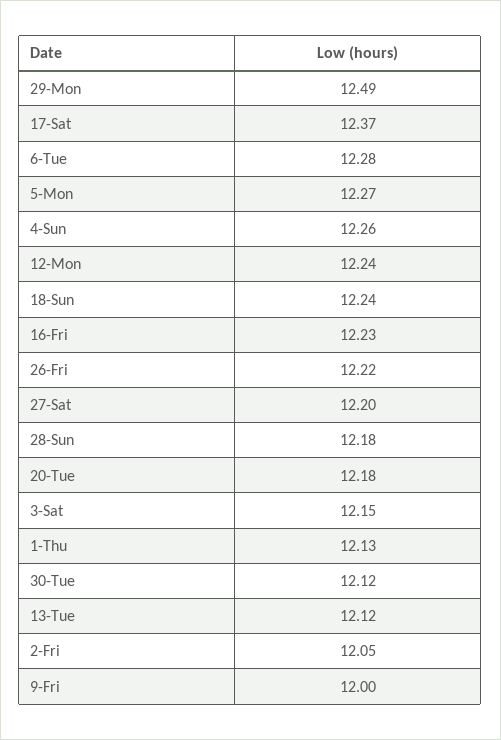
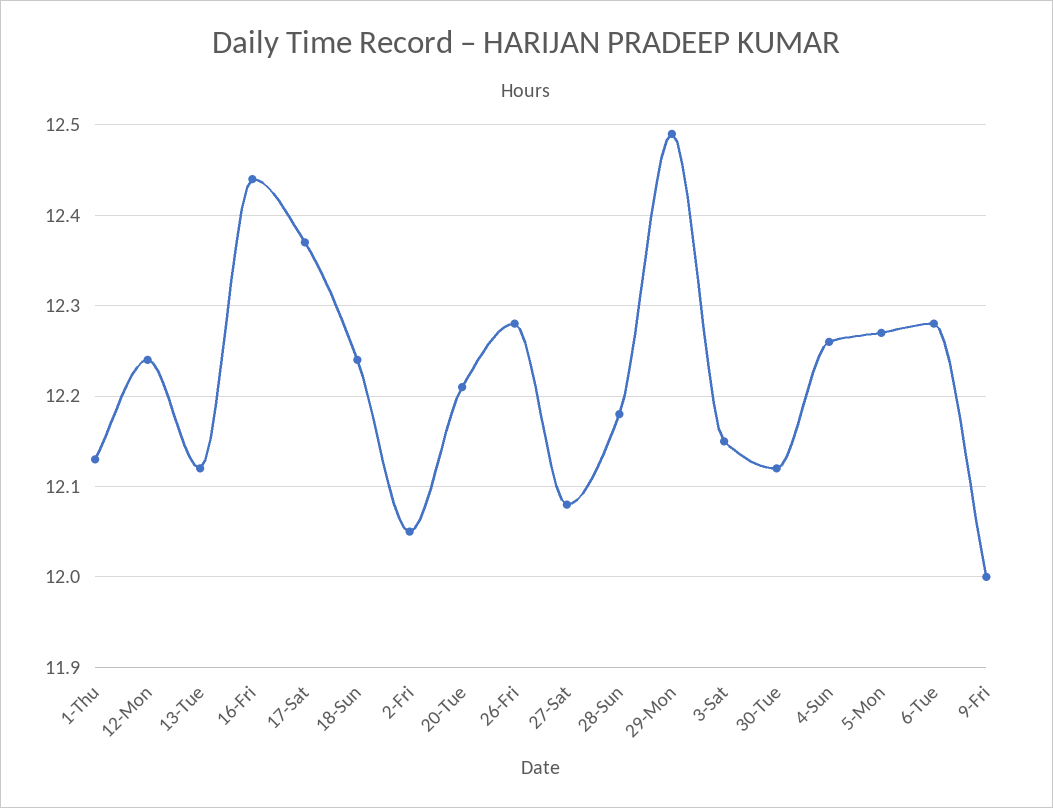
  {
    "29-Mon": 12.49,
    "17-Sat": 12.37,
    "6-Tue": 12.28,
    "5-Mon": 12.27,
    "4-Sun": 12.26,
    "12-Mon": 12.24,
    "18-Sun": 12.24,
-   "16-Fri": 12.23,
+   "16-Fri": 12.44,
-   "26-Fri": 12.22,
+   "26-Fri": 12.28,
-   "27-Sat": 12.2,
+   "27-Sat": 12.08,
    "28-Sun": 12.18,
-   "20-Tue": 12.18,
+   "20-Tue": 12.21,
    "3-Sat": 12.15,
    "1-Thu": 12.13,
    "30-Tue": 12.12,
    "13-Tue": 12.12,
    "2-Fri": 12.05,
    "9-Fri": 12
  }

